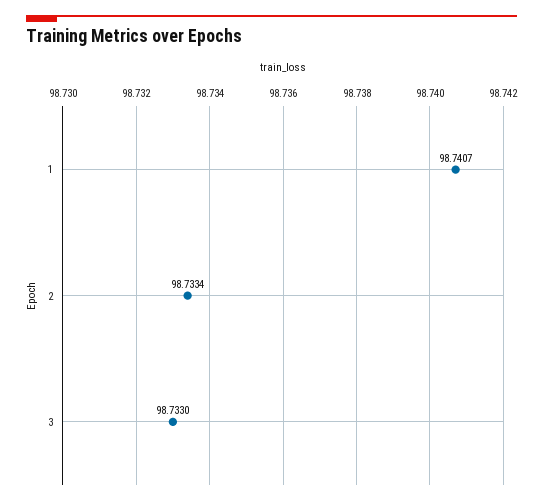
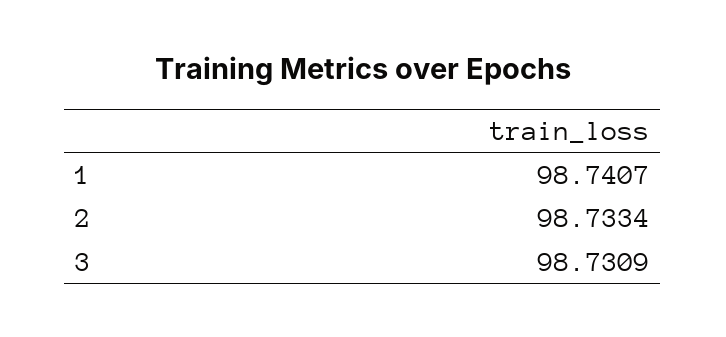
  {
    "1": 98.7407,
    "2": 98.7334,
-   "3": 98.733
+   "3": 98.7309
  }

